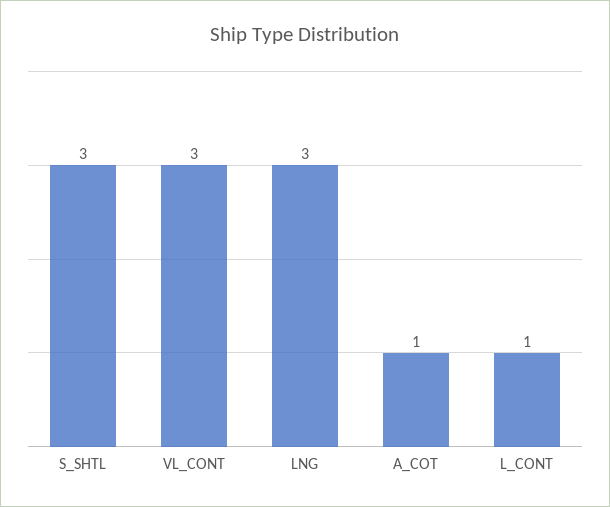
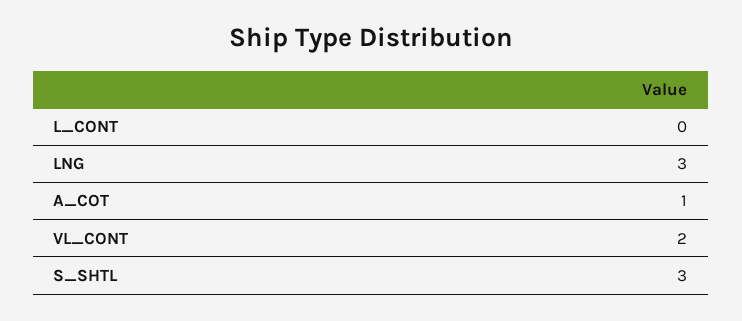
  {
    "S_SHTL": 3,
-   "VL_CONT": 3,
+   "VL_CONT": 2,
    "LNG": 3,
    "A_COT": 1,
-   "L_CONT": 1
+   "L_CONT": 0
  }

